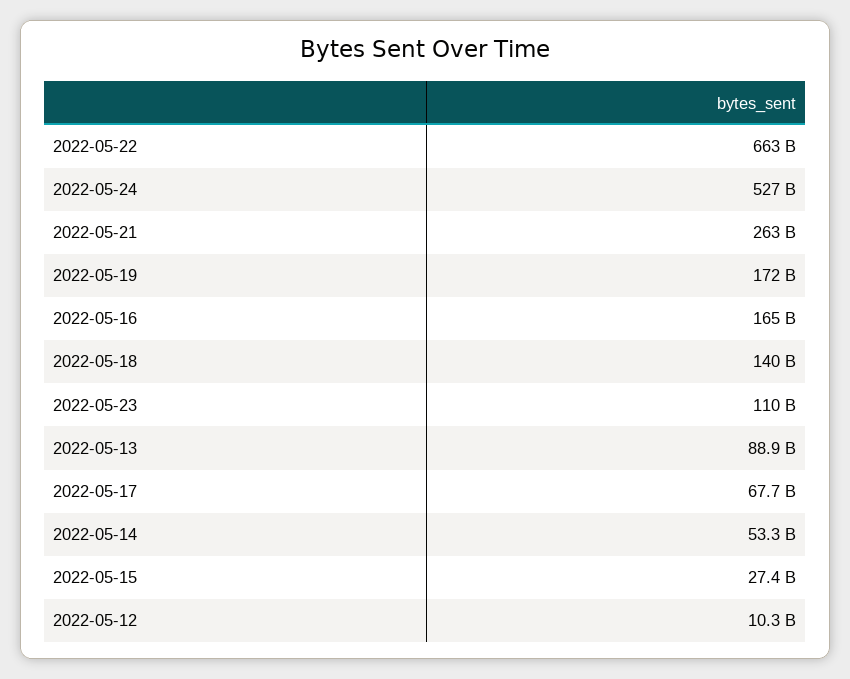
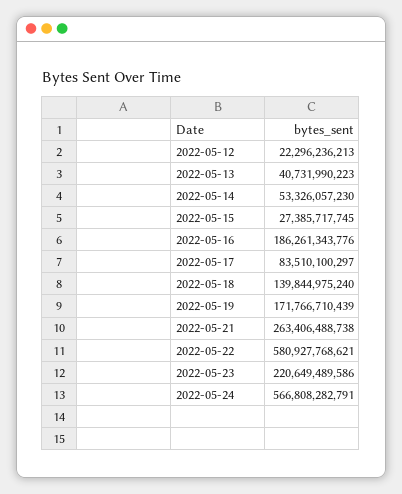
  {
-   "2022-05-22": 663000000000,
+   "2022-05-22": 580927768621,
-   "2022-05-24": 527000000000,
+   "2022-05-24": 566808282791,
    "2022-05-21": 263406488738,
    "2022-05-19": 171766710439,
-   "2022-05-16": 165000000000,
+   "2022-05-16": 186261343776,
    "2022-05-18": 139844975240,
-   "2022-05-23": 110000000000,
+   "2022-05-23": 220649489586,
-   "2022-05-13": 88900000000,
+   "2022-05-13": 40731990223,
-   "2022-05-17": 67700000000,
+   "2022-05-17": 83510100297,
    "2022-05-14": 53326057230,
    "2022-05-15": 27385717745,
-   "2022-05-12": 10300000000
+   "2022-05-12": 22296236213
  }

